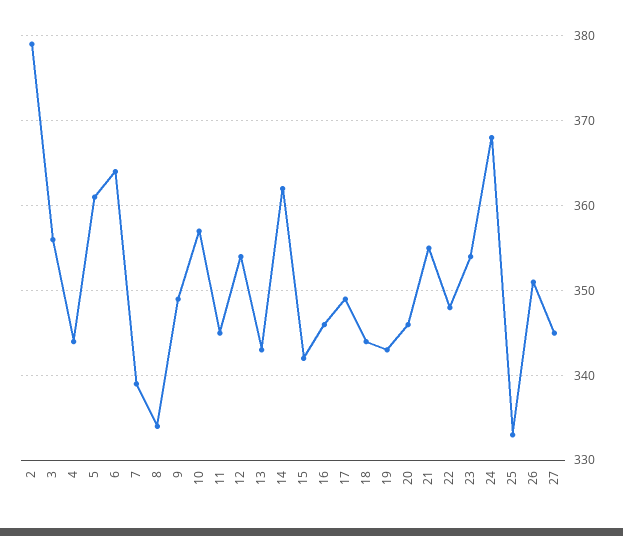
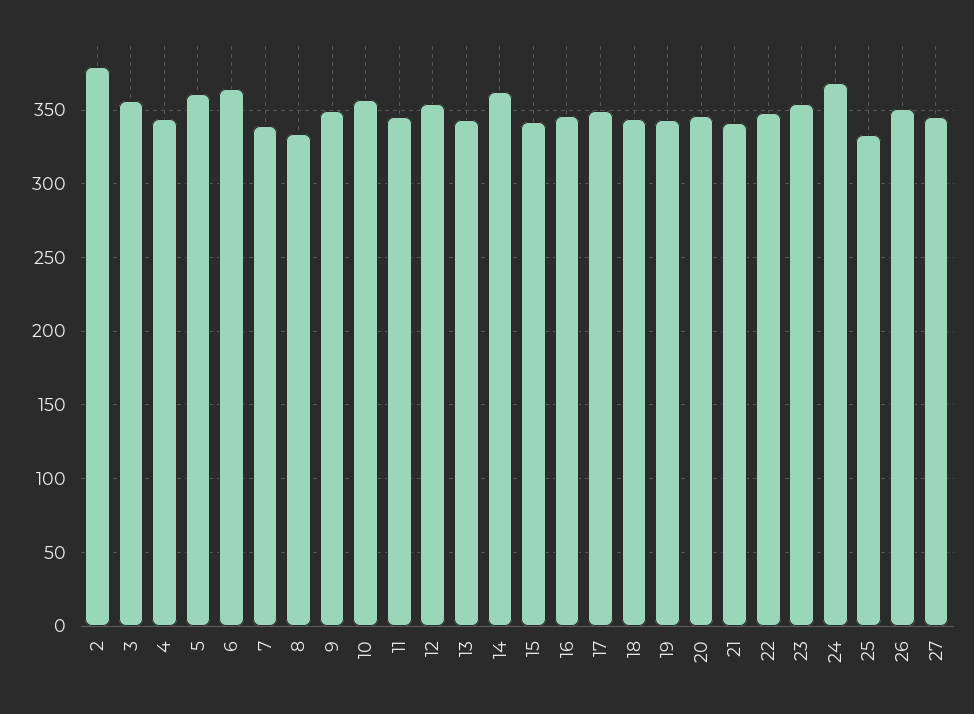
  {
    "2": 379,
    "3": 356,
    "4": 344,
    "5": 361,
    "6": 364,
    "7": 339,
    "8": 334,
    "9": 349,
    "10": 357,
    "11": 345,
    "12": 354,
    "13": 343,
    "14": 362,
    "15": 342,
    "16": 346,
    "17": 349,
    "18": 344,
    "19": 343,
    "20": 346,
-   "21": 355,
+   "21": 340,
    "22": 348,
    "23": 354,
    "24": 368,
    "25": 333,
    "26": 351,
    "27": 345
  }

